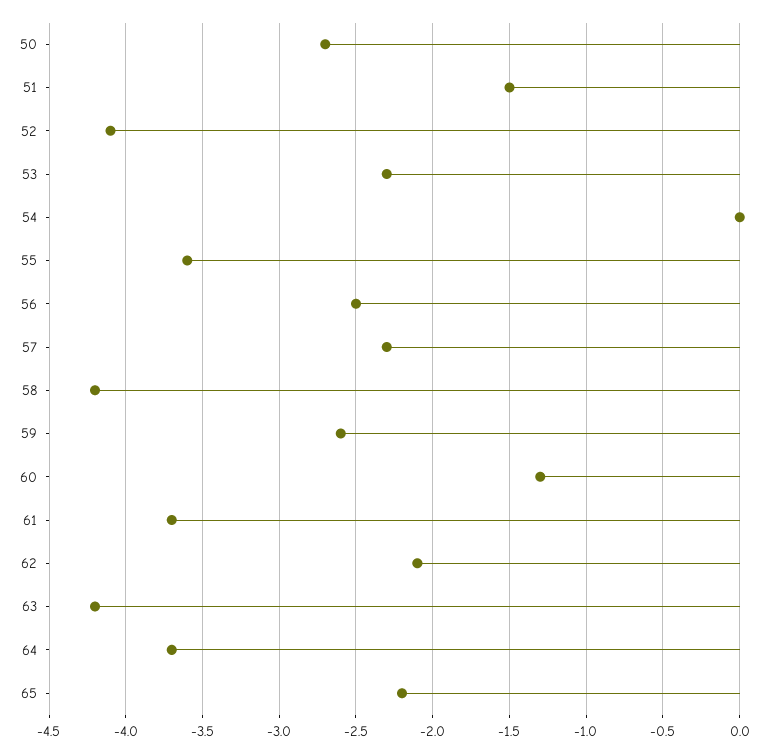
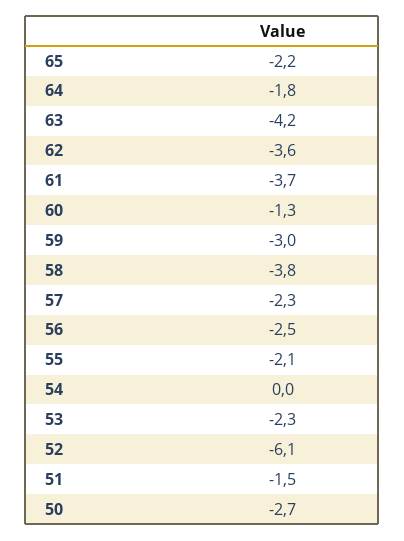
  {
    "50": -2.7,
    "51": -1.5,
-   "52": -4.1,
+   "52": -6.1,
    "53": -2.3,
    "54": 0,
-   "55": -3.6,
+   "55": -2.1,
    "56": -2.5,
    "57": -2.3,
-   "58": -4.2,
+   "58": -3.8,
-   "59": -2.6,
+   "59": -3,
    "60": -1.3,
    "61": -3.7,
-   "62": -2.1,
+   "62": -3.6,
    "63": -4.2,
-   "64": -3.7,
+   "64": -1.8,
    "65": -2.2
  }

